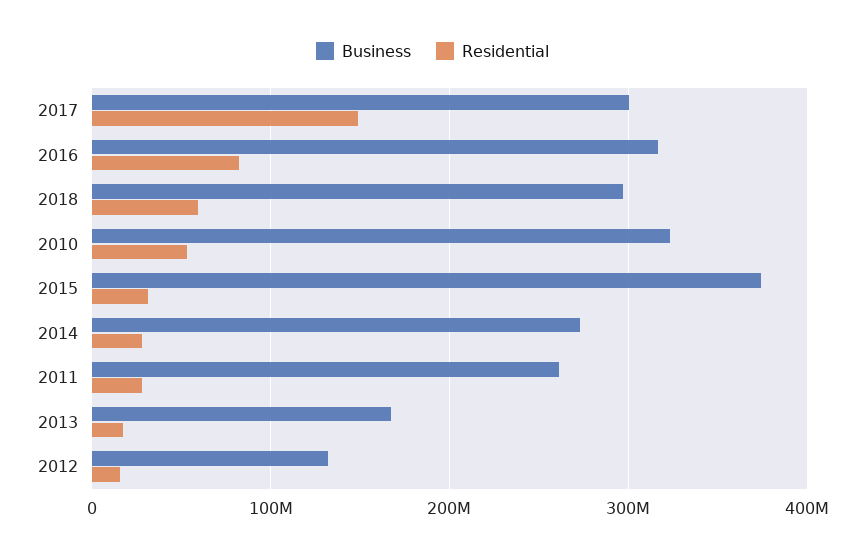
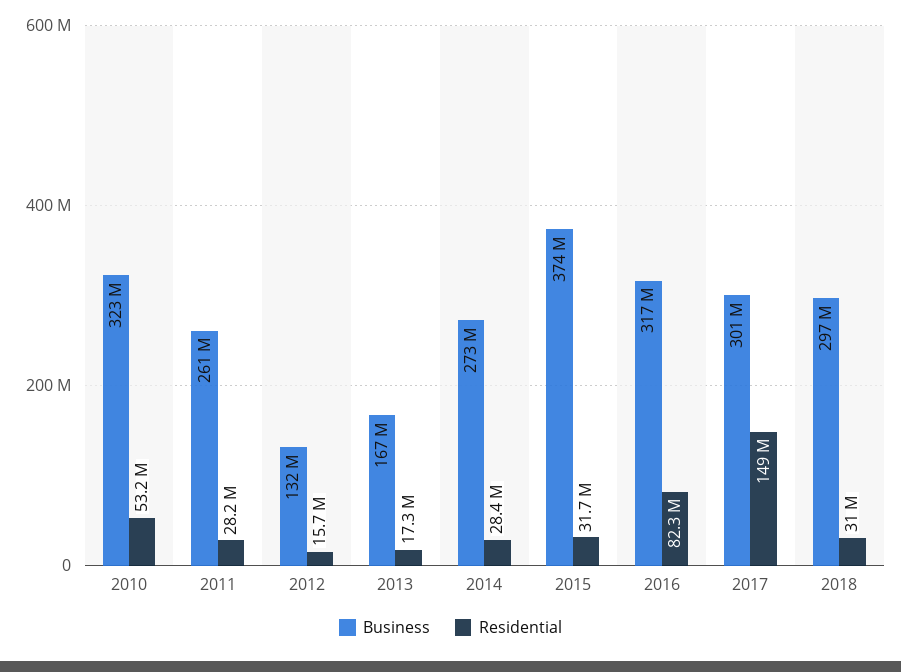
  {
    "Business": {
      "2017": 301000000,
      "2016": 317000000,
      "2018": 297000000,
      "2010": 323000000,
      "2015": 374000000,
      "2014": 273000000,
      "2011": 261000000,
      "2013": 167000000,
      "2012": 132000000
    },
    "Residential": {
      "2017": 149000000,
      "2016": 82300000,
-     "2018": 60000000,
+     "2018": 31000000,
      "2010": 53200000,
      "2015": 31700000,
      "2014": 28400000,
      "2011": 28200000,
      "2013": 17300000,
      "2012": 15700000
    }
  }

